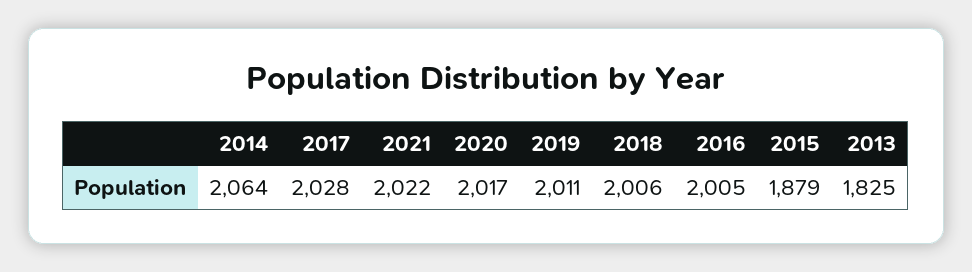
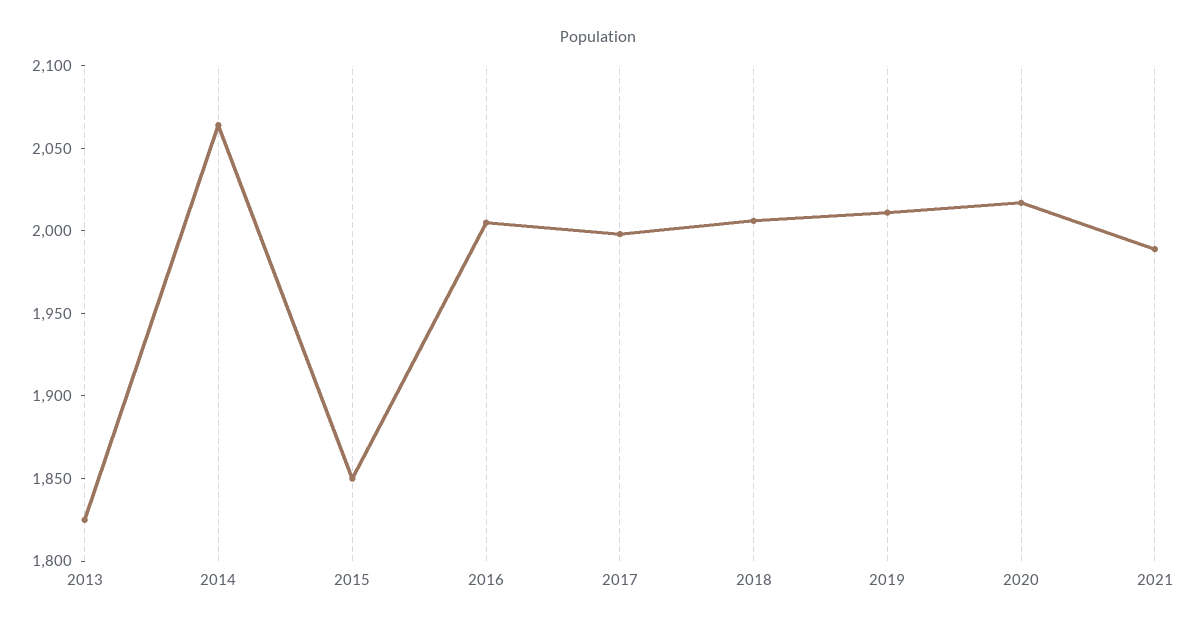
  {
    "2014": 2064,
-   "2017": 2028,
+   "2017": 2000,
-   "2021": 2022,
+   "2021": 1990,
    "2020": 2017,
    "2019": 2011,
    "2018": 2006,
    "2016": 2005,
-   "2015": 1879,
+   "2015": 1850,
    "2013": 1825
  }

